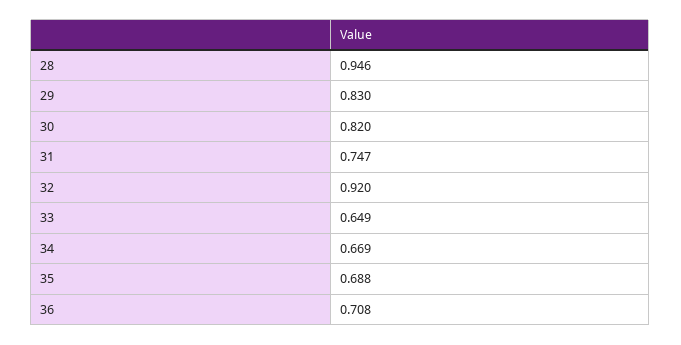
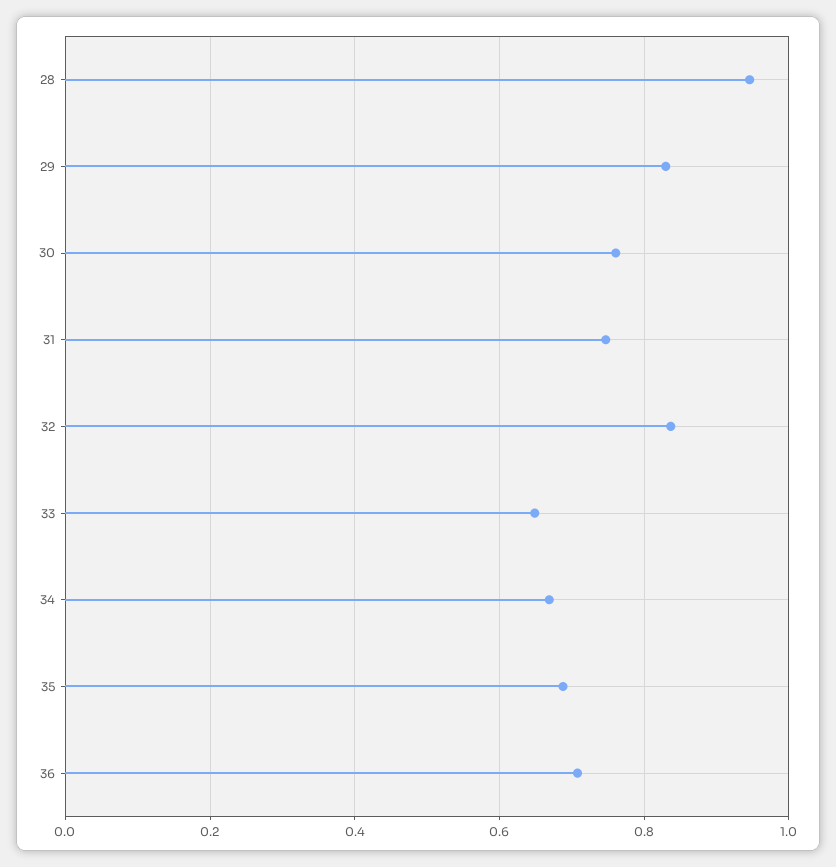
  {
    "28": 0.946,
    "29": 0.83,
-   "30": 0.82,
+   "30": 0.76,
    "31": 0.747,
-   "32": 0.92,
+   "32": 0.84,
    "33": 0.649,
    "34": 0.669,
    "35": 0.688,
    "36": 0.708
  }

